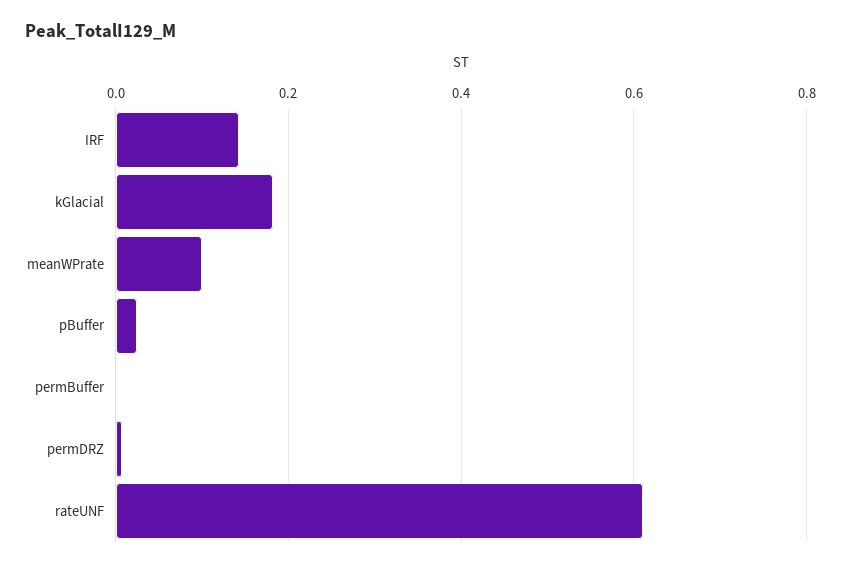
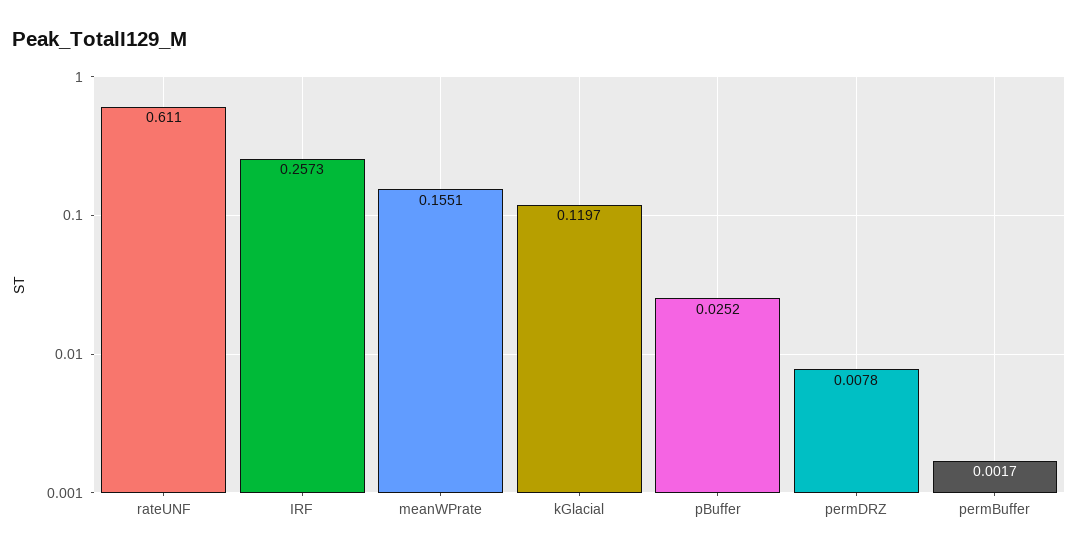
  {
-   "IRF": 0.14,
+   "IRF": 0.2573,
-   "kGlacial": 0.18,
+   "kGlacial": 0.1197,
-   "meanWPrate": 0.1,
+   "meanWPrate": 0.1551,
    "pBuffer": 0.0252,
    "permBuffer": 0.0017,
    "permDRZ": 0.0078,
    "rateUNF": 0.611
  }

